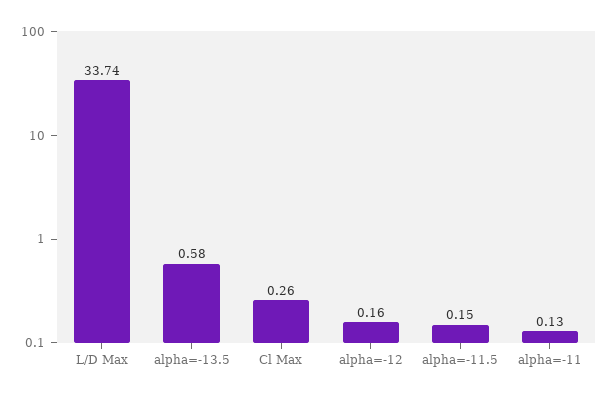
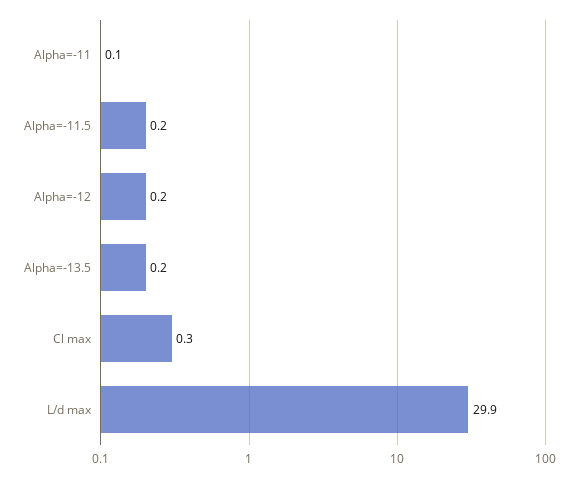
  {
-   "L/D Max": 33.74,
+   "L/D Max": 29.9,
-   "alpha=-13.5": 0.58,
+   "alpha=-13.5": 0.2,
    "Cl Max": 0.26,
    "alpha=-12": 0.16,
    "alpha=-11.5": 0.15,
    "alpha=-11": 0.13
  }

